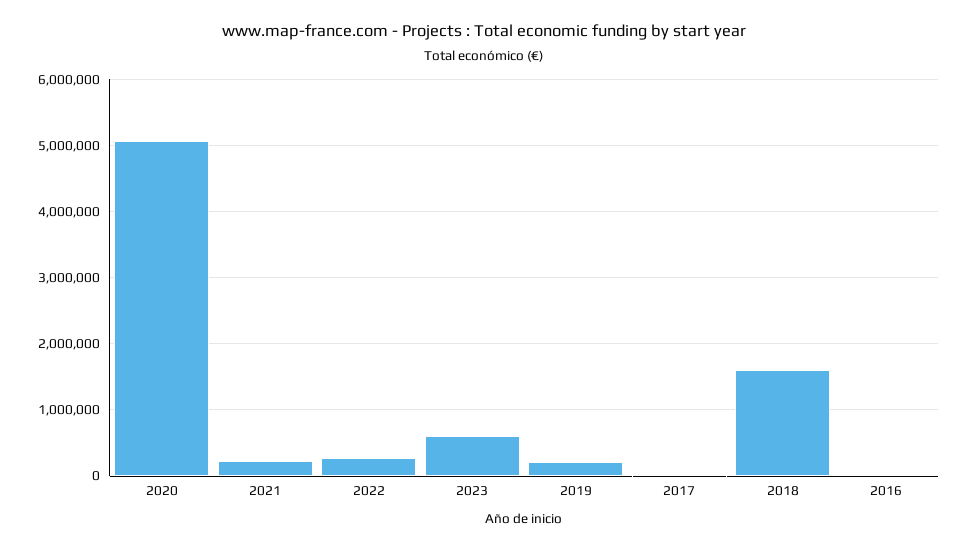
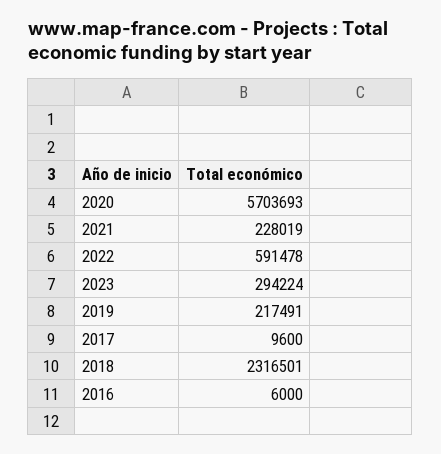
  {
-   "2020": 5100000,
+   "2020": 5703693,
    "2021": 228019,
-   "2022": 300000,
+   "2022": 591478,
-   "2023": 600000,
+   "2023": 294224,
    "2019": 217491,
    "2017": 9600,
-   "2018": 1600000,
+   "2018": 2316501,
    "2016": 6000
  }

